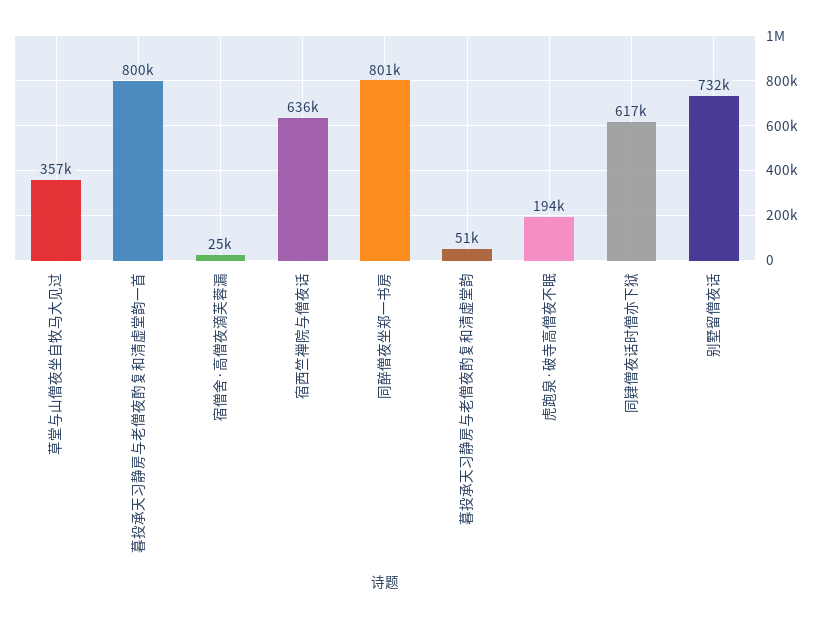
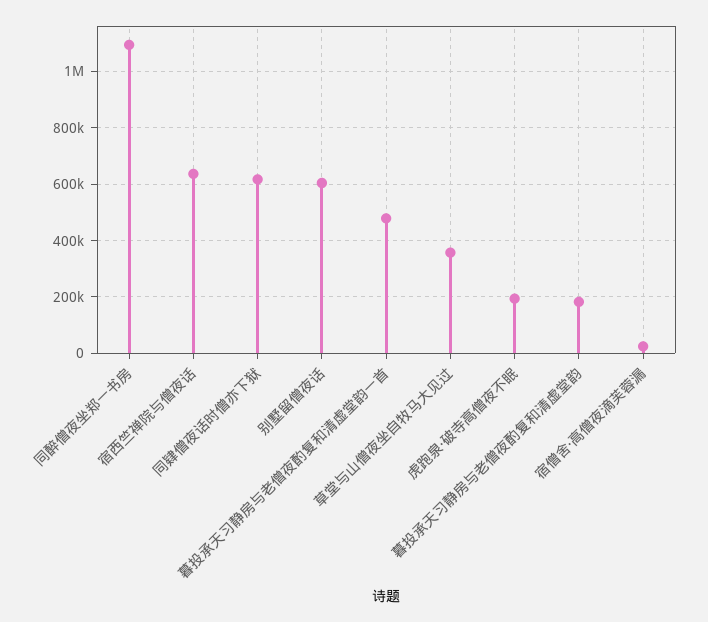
  {
    "草堂与山僧夜坐自牧马大见过": 357000,
-   "暮投承天习静房与老僧夜酌复和清虚堂韵一首": 800000,
+   "暮投承天习静房与老僧夜酌复和清虚堂韵一首": 475000,
    "宿僧舍·高僧夜滴芙蓉漏": 25000,
    "宿西竺禅院与僧夜话": 636000,
-   "同醉僧夜坐郑一书房": 801000,
+   "同醉僧夜坐郑一书房": 1100000,
-   "暮投承天习静房与老僧夜酌复和清虚堂韵": 51000,
+   "暮投承天习静房与老僧夜酌复和清虚堂韵": 175000,
    "虎跑泉·破寺高僧夜不眠": 194000,
    "同肄僧夜话时僧亦下狱": 617000,
-   "别墅留僧夜话": 732000
+   "别墅留僧夜话": 600000
  }

